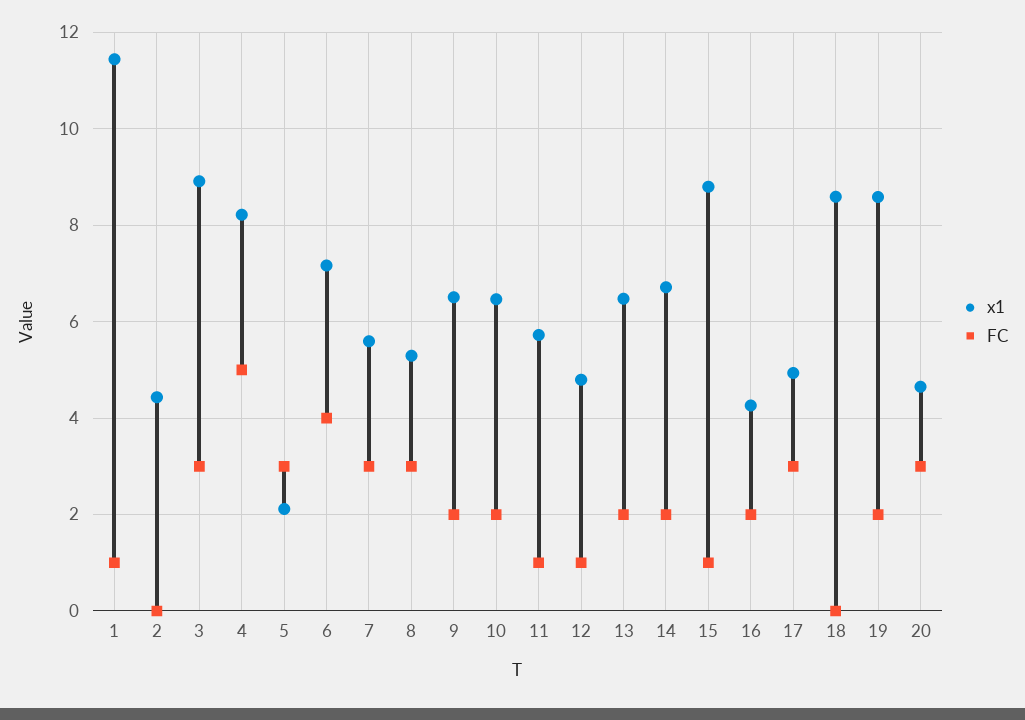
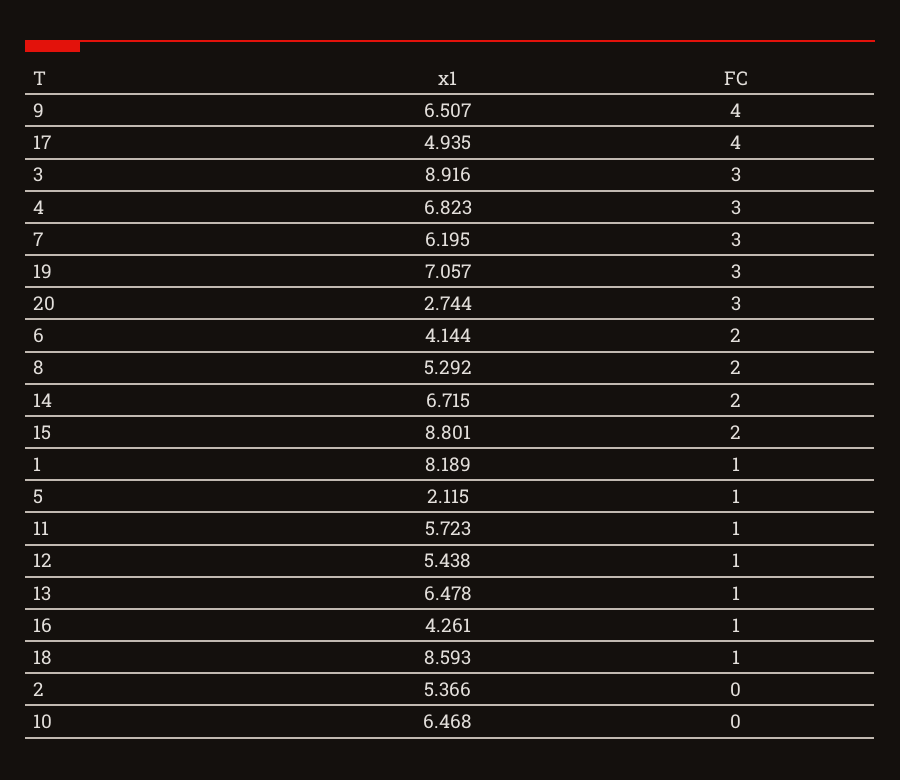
  {
    "x1": {
-     "1": 11.4,
+     "1": 8.189,
-     "2": 4.4,
+     "2": 5.366,
      "3": 8.916,
-     "4": 8.2,
+     "4": 6.823,
      "5": 2.115,
-     "6": 7.2,
+     "6": 4.144,
-     "7": 5.6,
+     "7": 6.195,
      "8": 5.292,
      "9": 6.507,
      "10": 6.468,
      "11": 5.723,
-     "12": 4.8,
+     "12": 5.438,
      "13": 6.478,
      "14": 6.715,
      "15": 8.801,
      "16": 4.261,
      "17": 4.935,
      "18": 8.593,
-     "19": 8.6,
+     "19": 7.057,
-     "20": 4.6
+     "20": 2.744
    },
    "FC": {
      "1": 1,
      "2": 0,
      "3": 3,
-     "4": 5,
+     "4": 3,
-     "5": 3,
+     "5": 1,
-     "6": 4,
+     "6": 2,
      "7": 3,
-     "8": 3,
+     "8": 2,
-     "9": 2,
+     "9": 4,
-     "10": 2,
+     "10": 0,
      "11": 1,
      "12": 1,
-     "13": 2,
+     "13": 1,
      "14": 2,
-     "15": 1,
+     "15": 2,
-     "16": 2,
+     "16": 1,
-     "17": 3,
+     "17": 4,
-     "18": 0,
+     "18": 1,
-     "19": 2,
+     "19": 3,
      "20": 3
    }
  }

